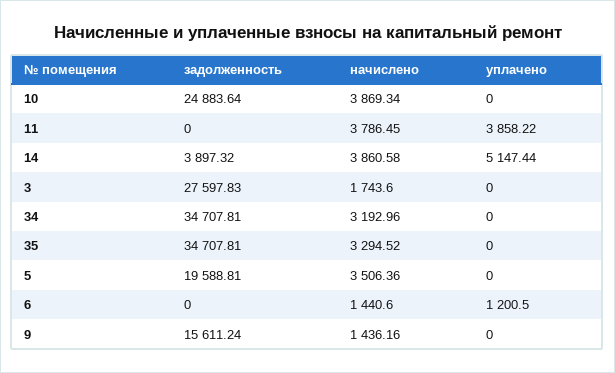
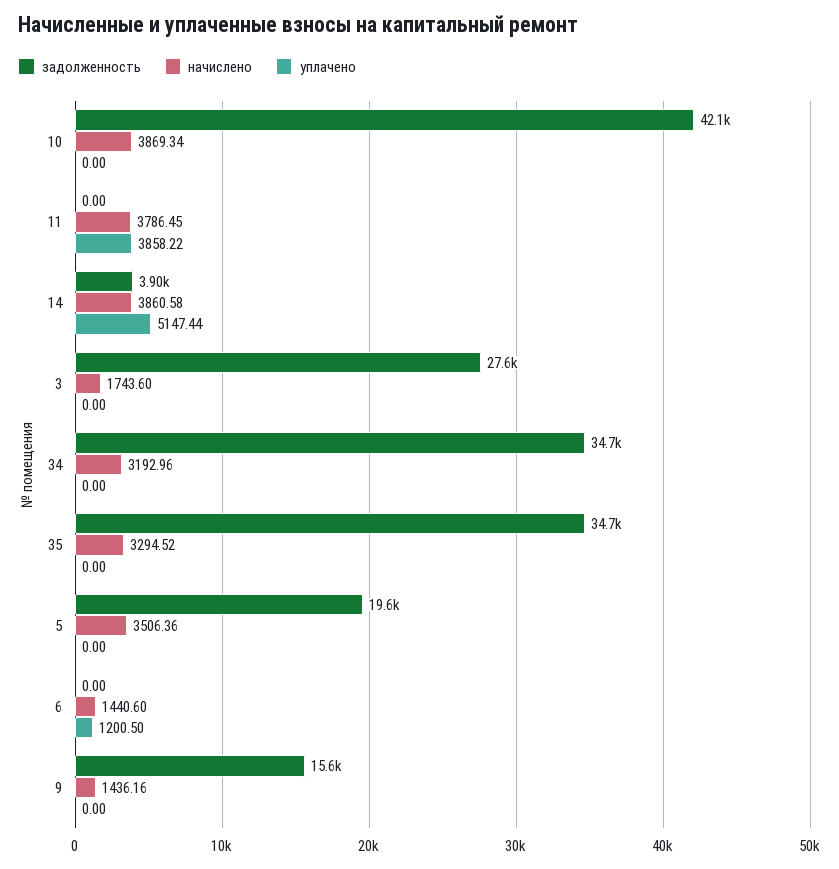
  {
    "задолженность": {
-     "10": 24883.64,
+     "10": 42100,
      "11": 0,
      "14": 3897.32,
      "3": 27597.83,
      "34": 34707.81,
      "35": 34707.81,
      "5": 19588.81,
      "6": 0,
      "9": 15611.24
    },
    "начислено": {
      "10": 3869.34,
      "11": 3786.45,
      "14": 3860.58,
      "3": 1743.6,
      "34": 3192.96,
      "35": 3294.52,
      "5": 3506.36,
      "6": 1440.6,
      "9": 1436.16
    },
    "уплачено": {
      "10": 0,
      "11": 3858.22,
      "14": 5147.44,
      "3": 0,
      "34": 0,
      "35": 0,
      "5": 0,
      "6": 1200.5,
      "9": 0
    }
  }

